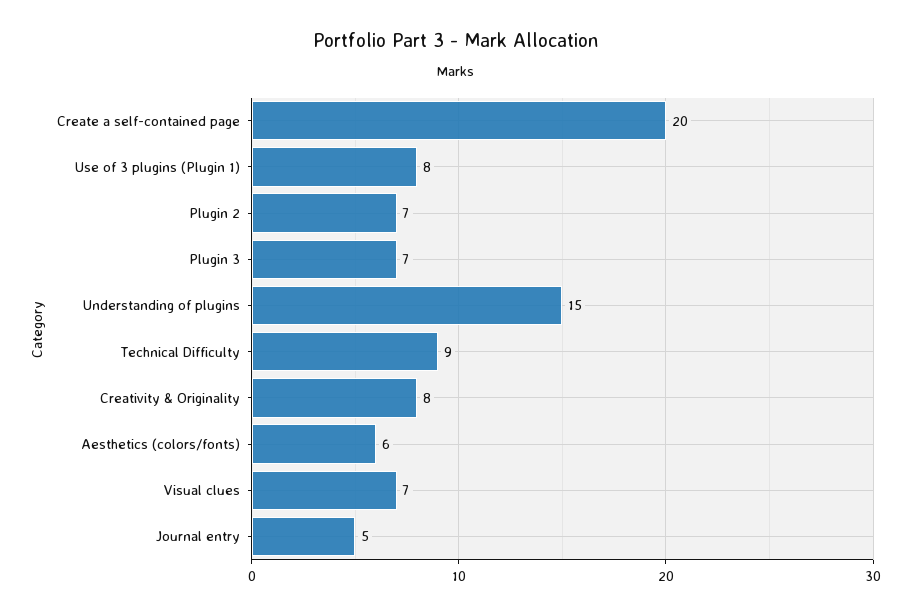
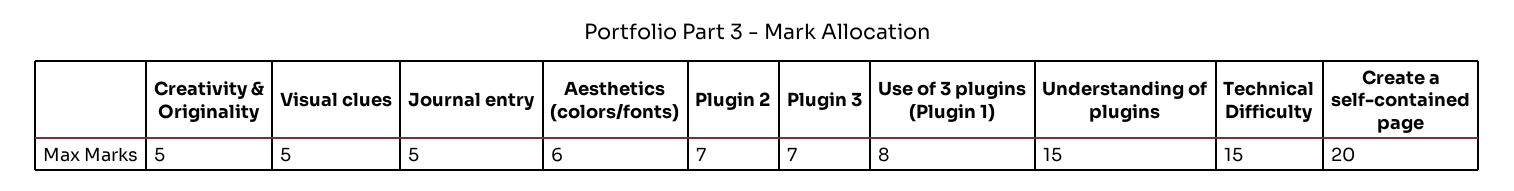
  {
    "Create a self-contained page": 20,
    "Use of 3 plugins (Plugin 1)": 8,
    "Plugin 2": 7,
    "Plugin 3": 7,
    "Understanding of plugins": 15,
-   "Technical Difficulty": 9,
+   "Technical Difficulty": 15,
-   "Creativity & Originality": 8,
+   "Creativity & Originality": 5,
    "Aesthetics (colors/fonts)": 6,
-   "Visual clues": 7,
+   "Visual clues": 5,
    "Journal entry": 5
  }

